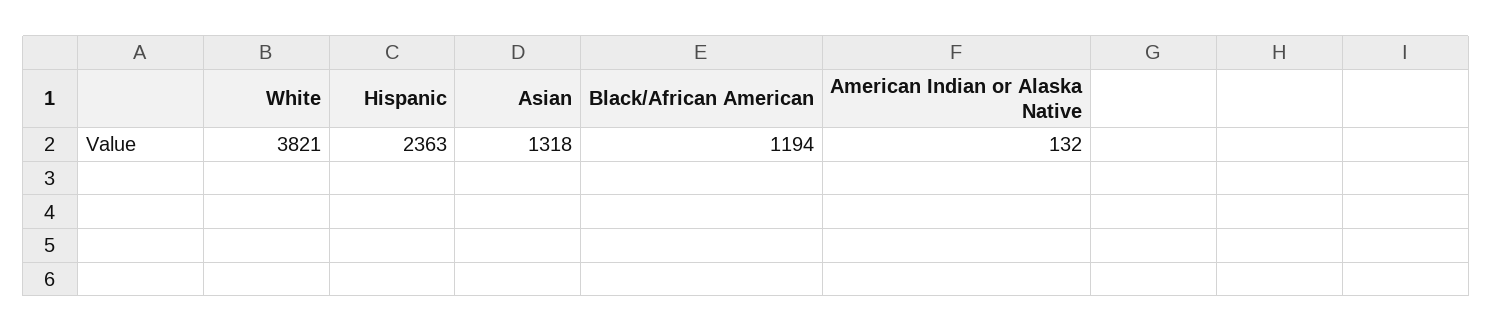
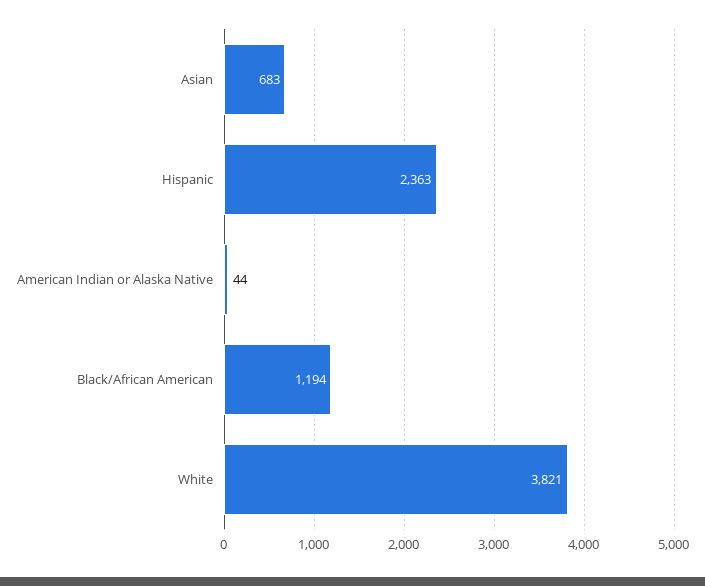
  {
    "White": 3821,
    "Hispanic": 2363,
-   "Asian": 1318,
+   "Asian": 683,
    "Black/African American": 1194,
-   "American Indian or Alaska Native": 132
+   "American Indian or Alaska Native": 44
  }

